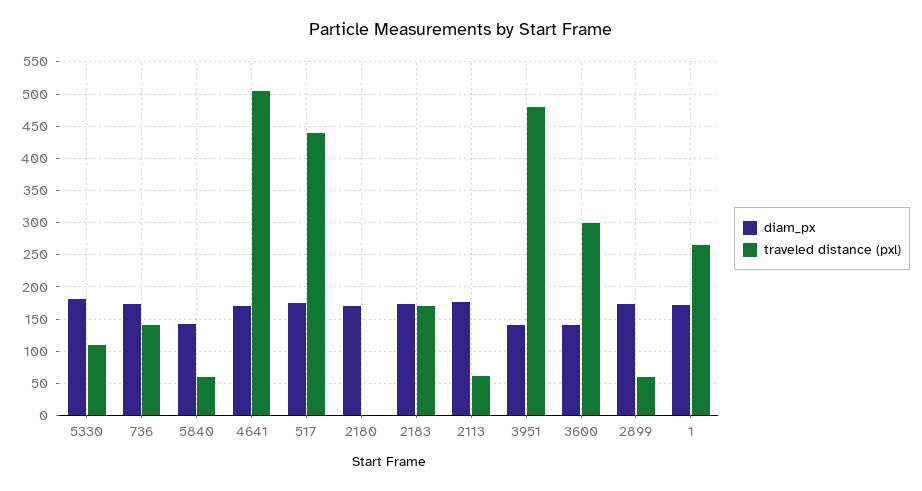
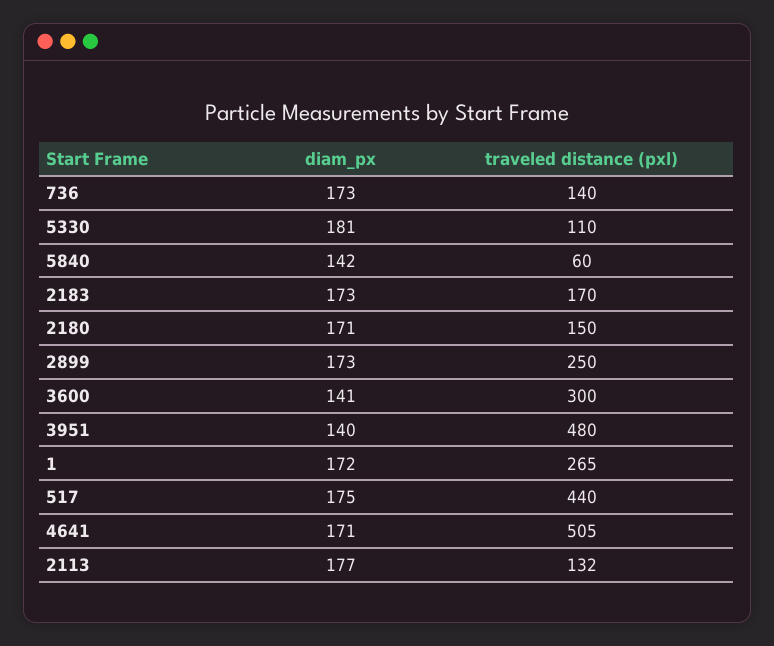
  {
    "diam_px": {
      "5330": 181,
      "736": 173,
      "5840": 142,
      "4641": 171,
      "517": 175,
      "2180": 171,
      "2183": 173,
      "2113": 177,
      "3951": 140,
      "3600": 141,
      "2899": 173,
      "1": 172
    },
    "traveled distance (pxl)": {
      "5330": 110,
      "736": 140,
      "5840": 60,
      "4641": 505,
      "517": 440,
-     "2180": 0,
+     "2180": 150,
      "2183": 170,
-     "2113": 60,
+     "2113": 132,
      "3951": 480,
      "3600": 300,
-     "2899": 60,
+     "2899": 250,
      "1": 265
    }
  }

